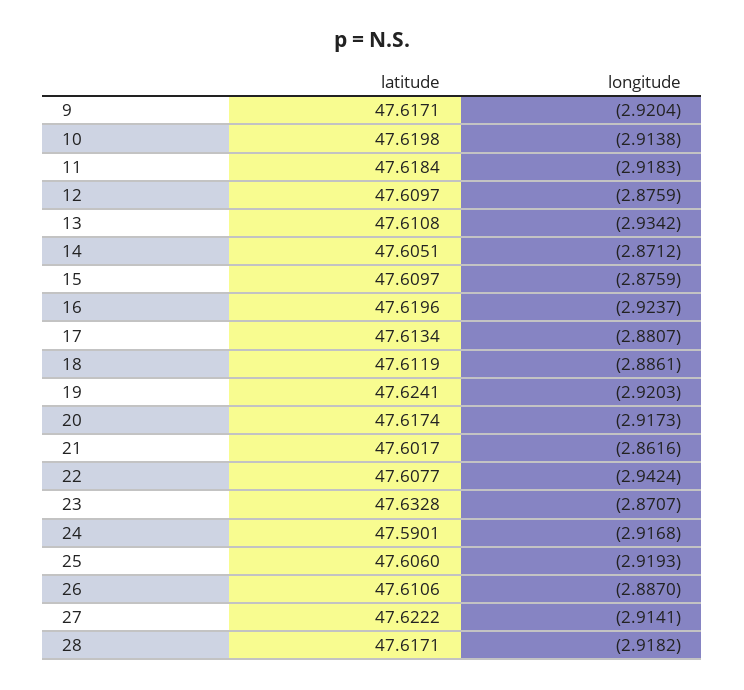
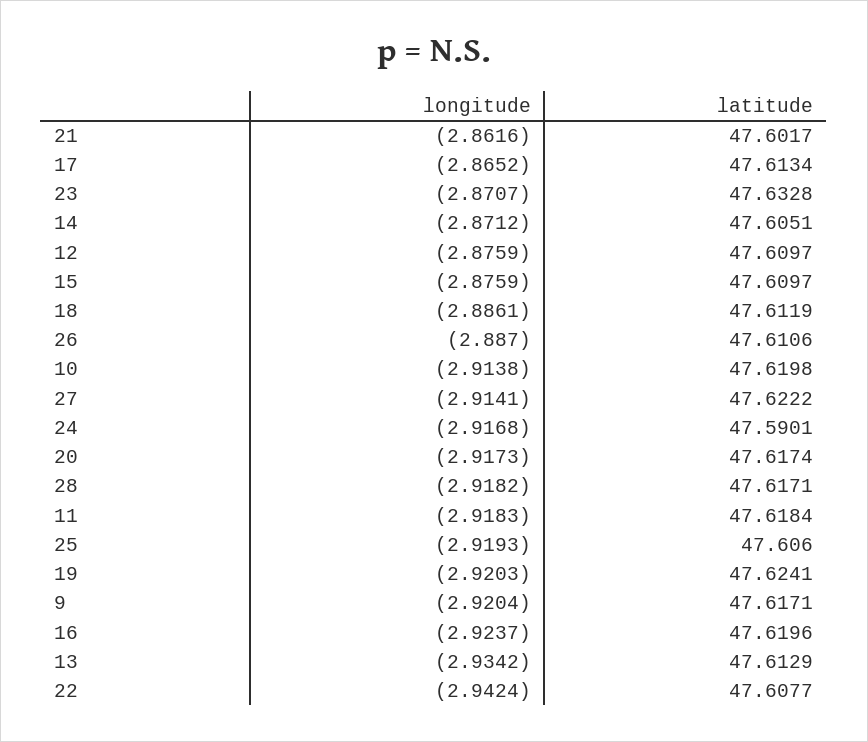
  {
    "latitude": {
      "9": 47.6171,
      "10": 47.6198,
      "11": 47.6184,
      "12": 47.6097,
-     "13": 47.6108,
+     "13": 47.6129,
      "14": 47.6051,
      "15": 47.6097,
      "16": 47.6196,
      "17": 47.6134,
      "18": 47.6119,
      "19": 47.6241,
      "20": 47.6174,
      "21": 47.6017,
      "22": 47.6077,
      "23": 47.6328,
      "24": 47.5901,
      "25": 47.606,
      "26": 47.6106,
      "27": 47.6222,
      "28": 47.6171
    },
    "longitude": {
      "9": -2.9204,
      "10": -2.9138,
      "11": -2.9183,
      "12": -2.8759,
      "13": -2.9342,
      "14": -2.8712,
      "15": -2.8759,
      "16": -2.9237,
-     "17": -2.8807,
+     "17": -2.8652,
      "18": -2.8861,
      "19": -2.9203,
      "20": -2.9173,
      "21": -2.8616,
      "22": -2.9424,
      "23": -2.8707,
      "24": -2.9168,
      "25": -2.9193,
      "26": -2.887,
      "27": -2.9141,
      "28": -2.9182
    }
  }

